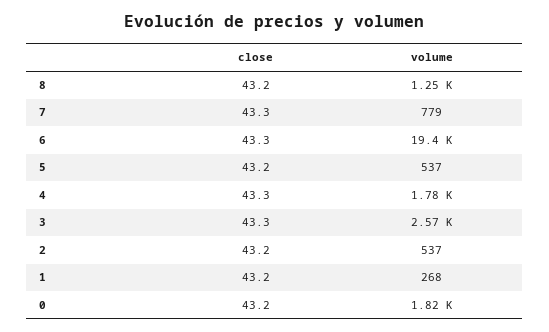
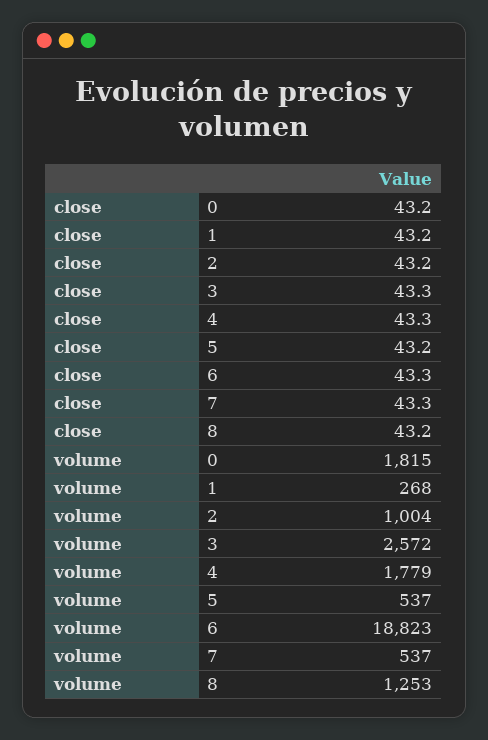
  {
    "close": {
      "8": 43.2,
      "7": 43.3,
      "6": 43.3,
      "5": 43.2,
      "4": 43.3,
      "3": 43.3,
      "2": 43.2,
      "1": 43.2,
      "0": 43.2
    },
    "volume": {
      "8": 1253,
-     "7": 779,
+     "7": 537,
-     "6": 19400,
+     "6": 18823,
      "5": 537,
      "4": 1779,
      "3": 2572,
-     "2": 537,
+     "2": 1004,
      "1": 268,
      "0": 1815
    }
  }

